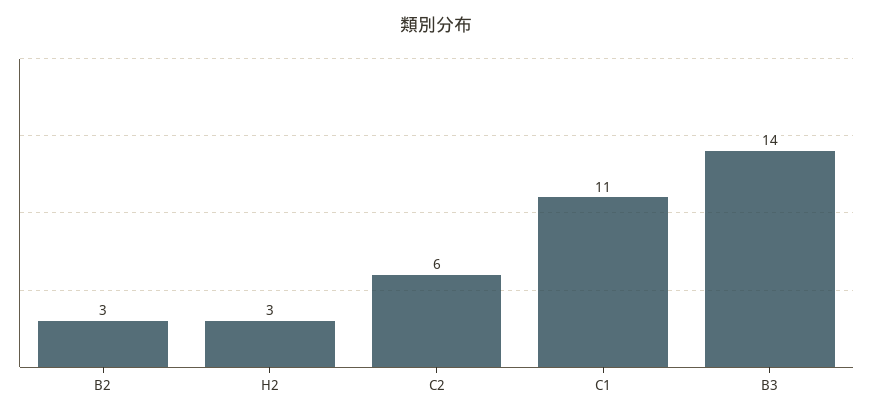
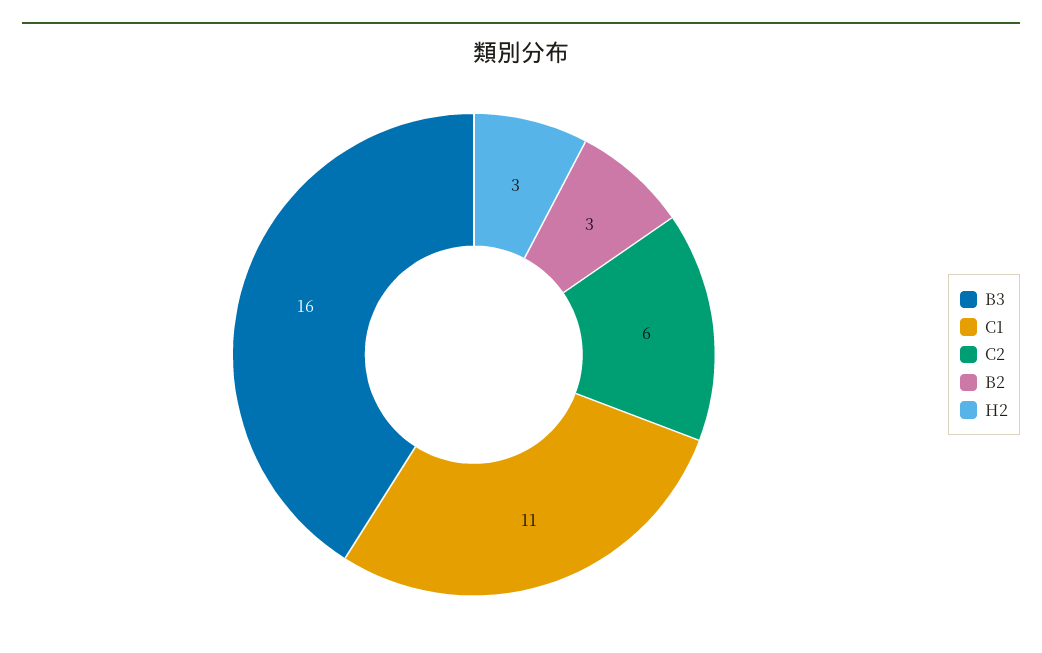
  {
    "B2": 3,
    "H2": 3,
    "C2": 6,
    "C1": 11,
-   "B3": 14
+   "B3": 16
  }

